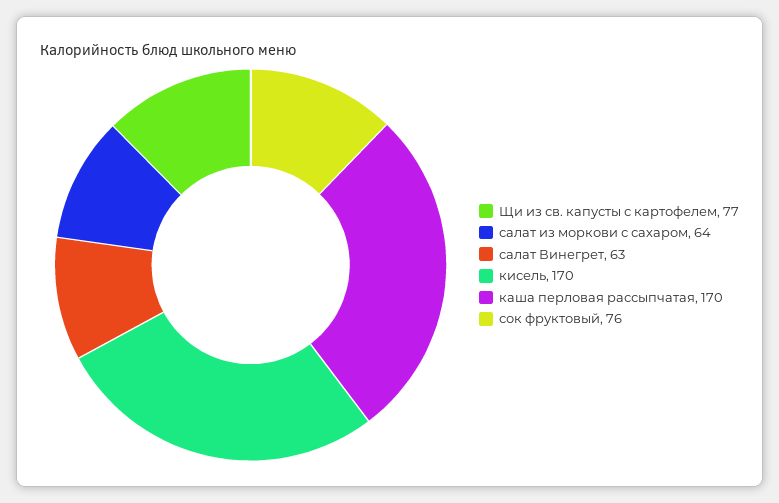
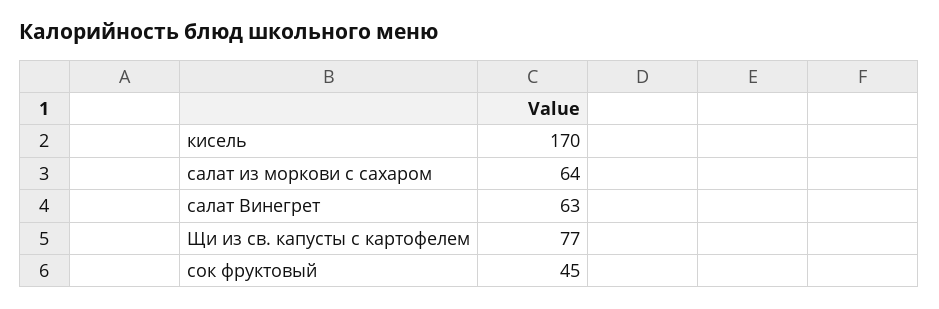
  {
    "Щи из св. капусты с картофелем": 77,
    "салат из моркови с сахаром": 64,
    "салат Винегрет": 63,
    "кисель": 170,
-   "каша перловая рассыпчатая": 170,
-   "сок фруктовый": 76
+   "сок фруктовый": 45
  }

